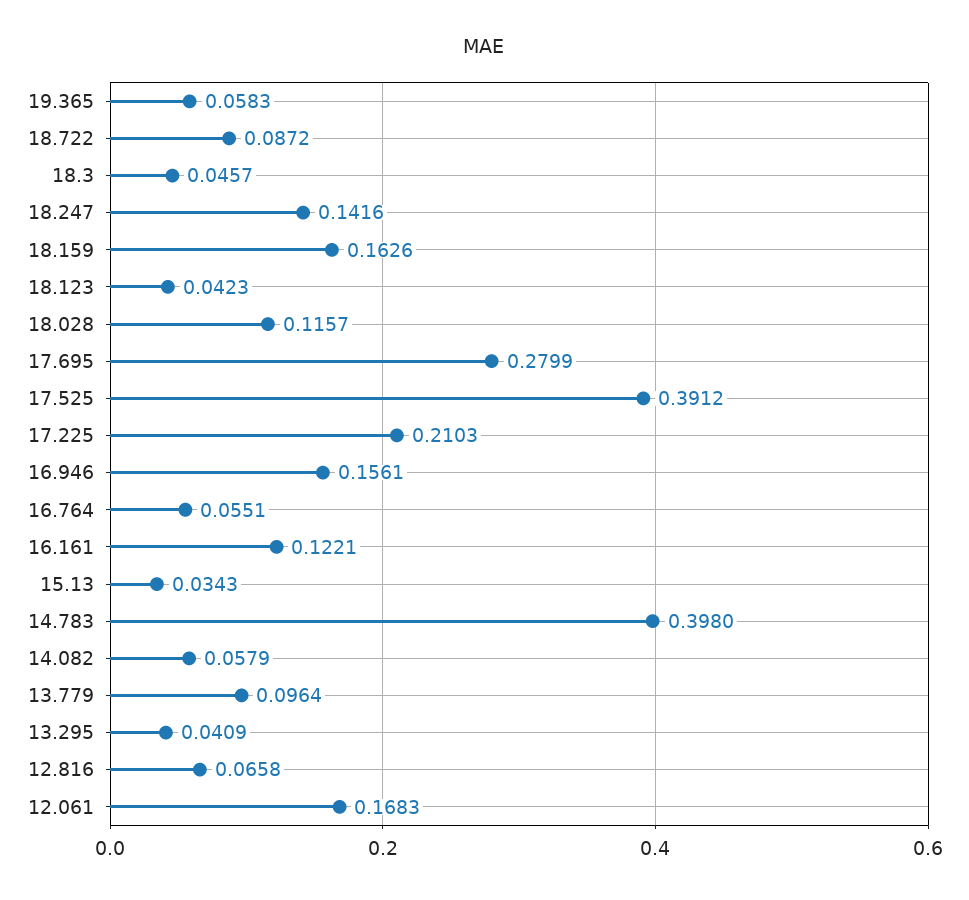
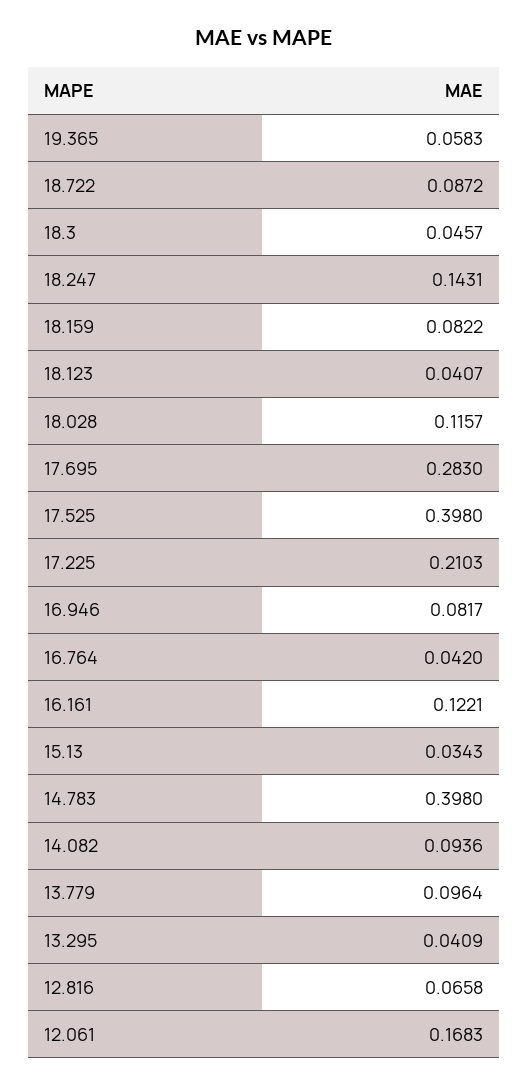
  {
    "19.365": 0.0583,
    "18.722": 0.0872,
    "18.3": 0.0457,
-   "18.247": 0.1416,
+   "18.247": 0.1431,
-   "18.159": 0.1626,
+   "18.159": 0.0822,
-   "18.123": 0.0423,
+   "18.123": 0.0407,
    "18.028": 0.1157,
-   "17.695": 0.2799,
+   "17.695": 0.283,
-   "17.525": 0.3912,
+   "17.525": 0.398,
    "17.225": 0.2103,
-   "16.946": 0.1561,
+   "16.946": 0.0817,
-   "16.764": 0.0551,
+   "16.764": 0.042,
    "16.161": 0.1221,
    "15.13": 0.0343,
    "14.783": 0.398,
-   "14.082": 0.0579,
+   "14.082": 0.0936,
    "13.779": 0.0964,
    "13.295": 0.0409,
    "12.816": 0.0658,
    "12.061": 0.1683
  }

